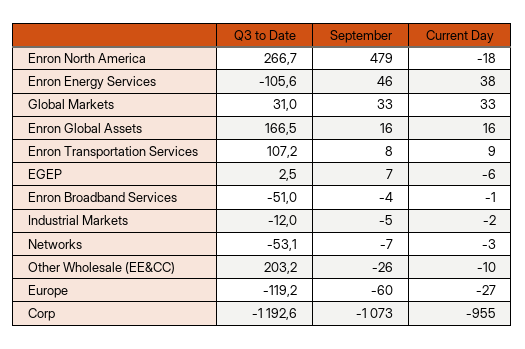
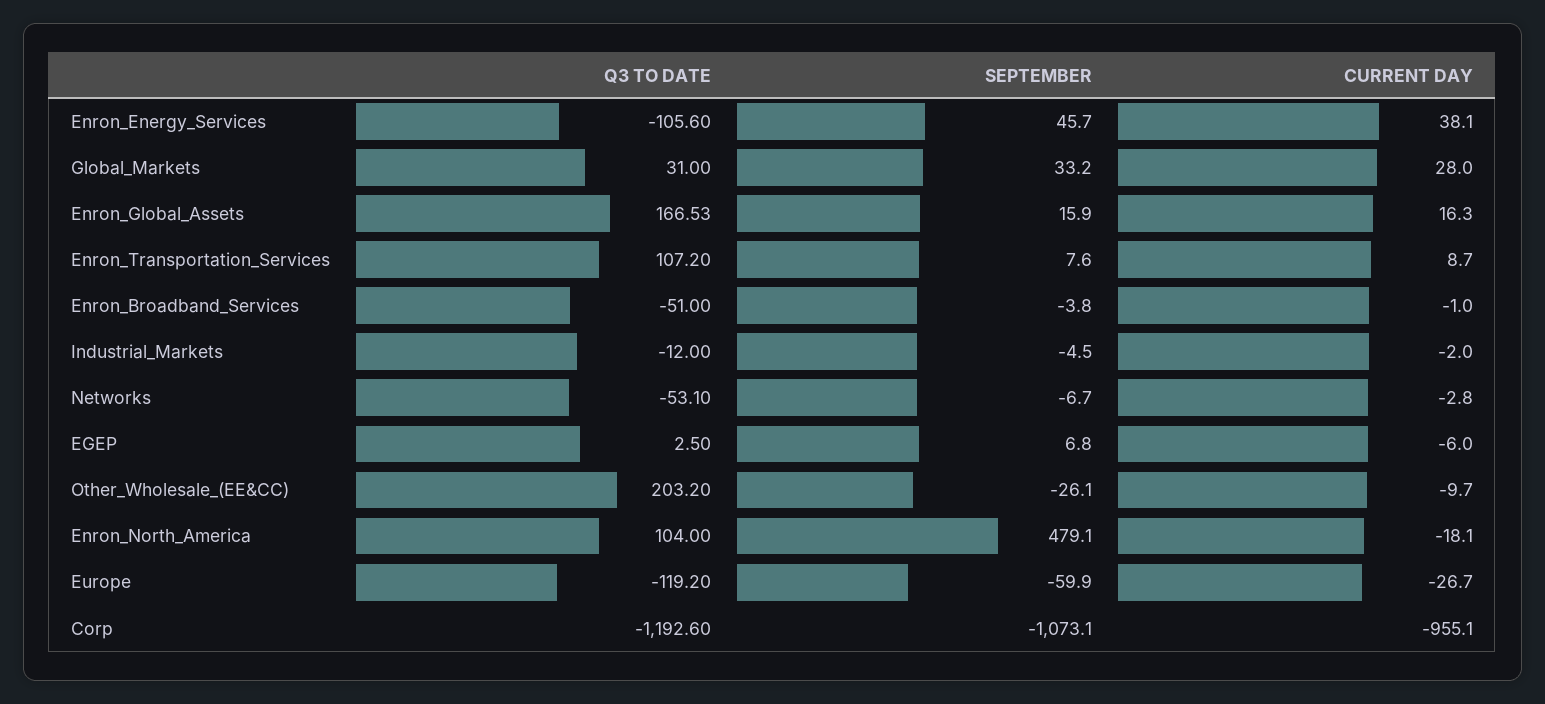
  {
    "Q3 to Date": {
-     "Enron North America": 266.7,
+     "Enron North America": 104,
      "Enron Energy Services": -105.6,
      "Global Markets": 31,
      "Enron Global Assets": 166.53,
      "Enron Transportation Services": 107.2,
      "EGEP": 2.5,
      "Enron Broadband Services": -51,
      "Industrial Markets": -12,
      "Networks": -53.1,
      "Other Wholesale (EE&CC)": 203.2,
      "Europe": -119.2,
      "Corp": -1192.6
    },
    "September": {
      "Enron North America": 479.1,
      "Enron Energy Services": 45.7,
      "Global Markets": 33.2,
      "Enron Global Assets": 15.9,
      "Enron Transportation Services": 7.6,
      "EGEP": 6.8,
      "Enron Broadband Services": -3.8,
      "Industrial Markets": -4.5,
      "Networks": -6.7,
      "Other Wholesale (EE&CC)": -26.1,
      "Europe": -59.9,
      "Corp": -1073.1
    },
    "Current Day": {
      "Enron North America": -18.1,
      "Enron Energy Services": 38.1,
-     "Global Markets": 33,
+     "Global Markets": 28,
      "Enron Global Assets": 16.3,
      "Enron Transportation Services": 8.7,
      "EGEP": -6,
      "Enron Broadband Services": -1,
      "Industrial Markets": -2,
      "Networks": -2.8,
      "Other Wholesale (EE&CC)": -9.7,
      "Europe": -26.7,
      "Corp": -955.1
    }
  }

